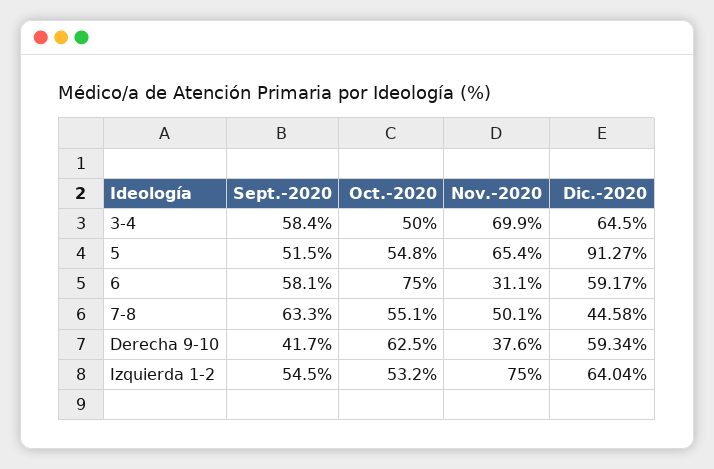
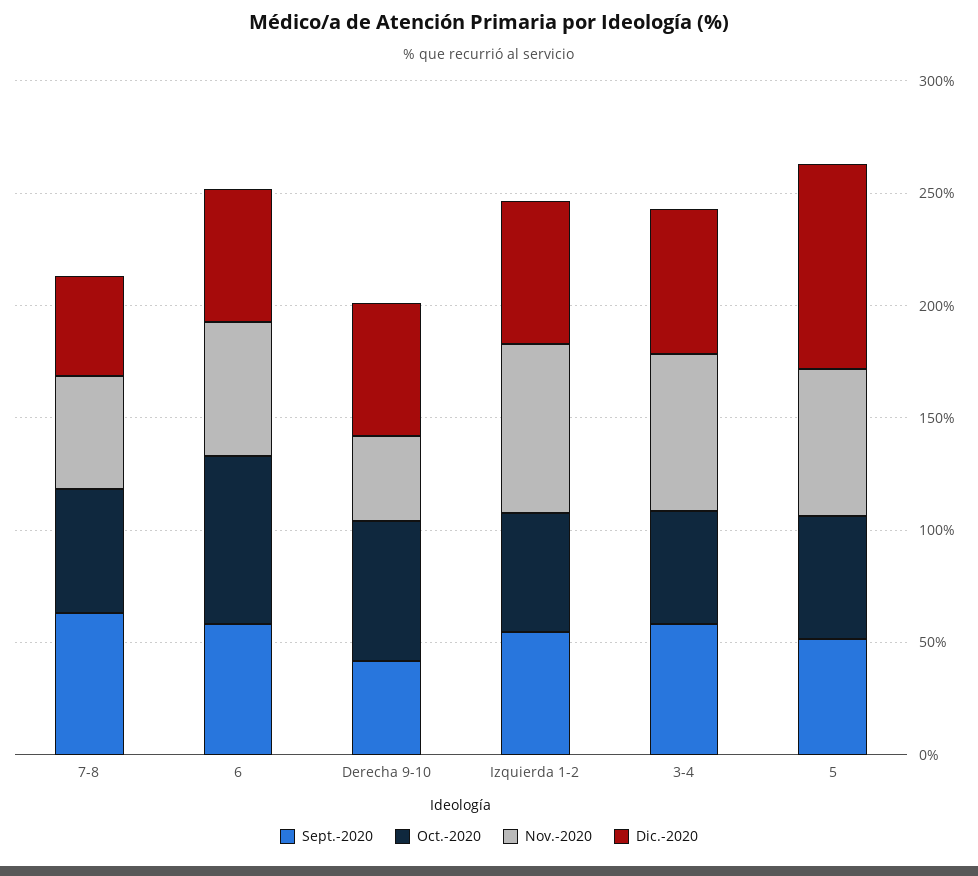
  {
    "Sept.-2020": {
      "3-4": 58.4,
      "5": 51.5,
      "6": 58.1,
      "7-8": 63.3,
      "Derecha 9-10": 41.7,
      "Izquierda 1-2": 54.5
    },
    "Oct.-2020": {
      "3-4": 50,
      "5": 54.8,
      "6": 75,
      "7-8": 55.1,
      "Derecha 9-10": 62.5,
      "Izquierda 1-2": 53.2
    },
    "Nov.-2020": {
      "3-4": 69.9,
      "5": 65.4,
-     "6": 31.1,
+     "6": 60,
      "7-8": 50.1,
      "Derecha 9-10": 37.6,
      "Izquierda 1-2": 75
    },
    "Dic.-2020": {
      "3-4": 64.5,
      "5": 91.27,
      "6": 59.17,
      "7-8": 44.58,
      "Derecha 9-10": 59.34,
      "Izquierda 1-2": 64.04
    }
  }

